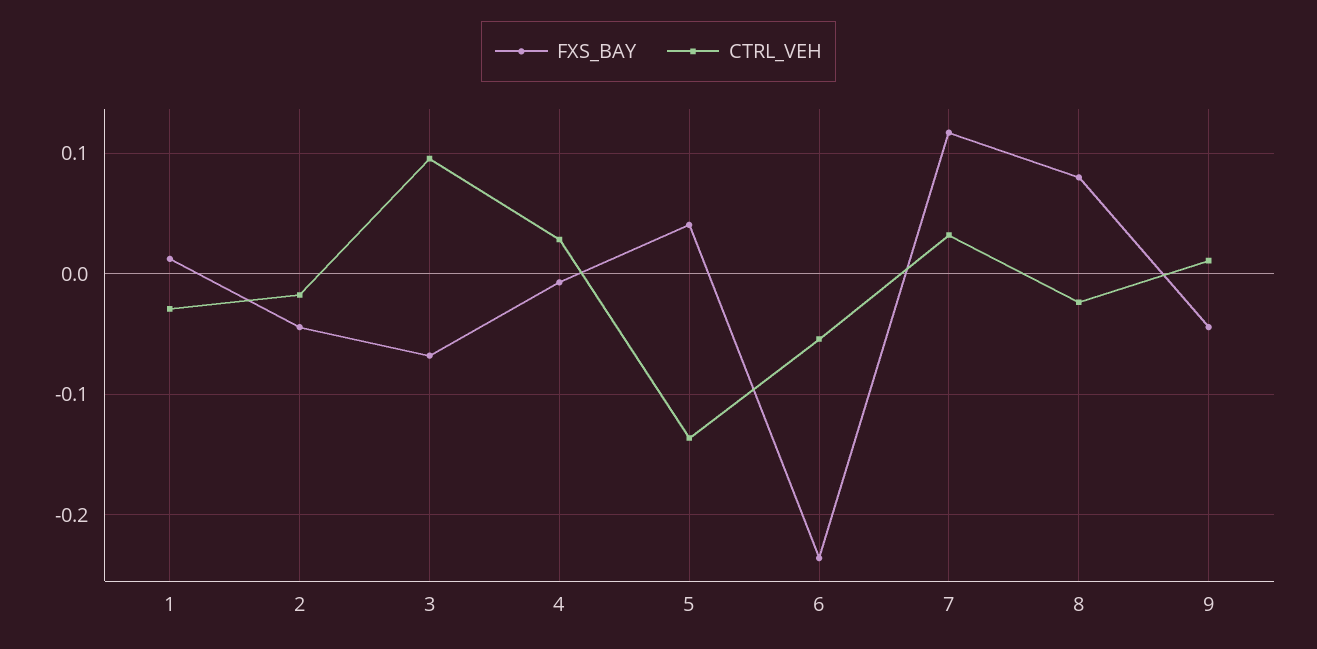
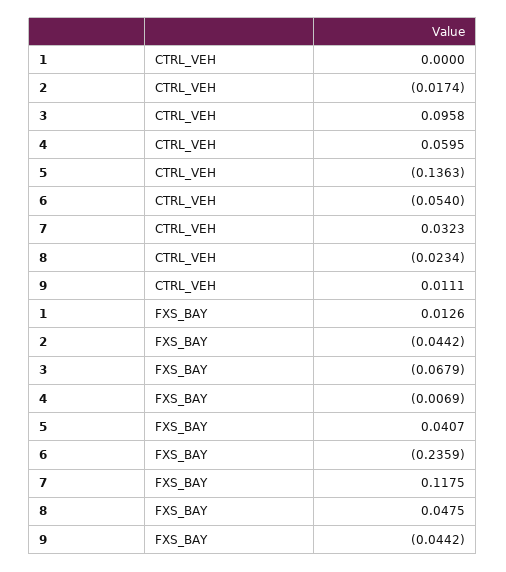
  {
    "FXS_BAY": {
      "1": 0.0126,
      "2": -0.0442,
      "3": -0.0679,
      "4": -0.0069,
      "5": 0.0407,
      "6": -0.2359,
      "7": 0.1175,
-     "8": 0.08,
+     "8": 0.0475,
      "9": -0.0442
    },
    "CTRL_VEH": {
-     "1": -0.03,
+     "1": 0,
      "2": -0.0174,
      "3": 0.0958,
-     "4": 0.03,
+     "4": 0.0595,
      "5": -0.1363,
      "6": -0.054,
      "7": 0.0323,
      "8": -0.0234,
      "9": 0.0111
    }
  }

